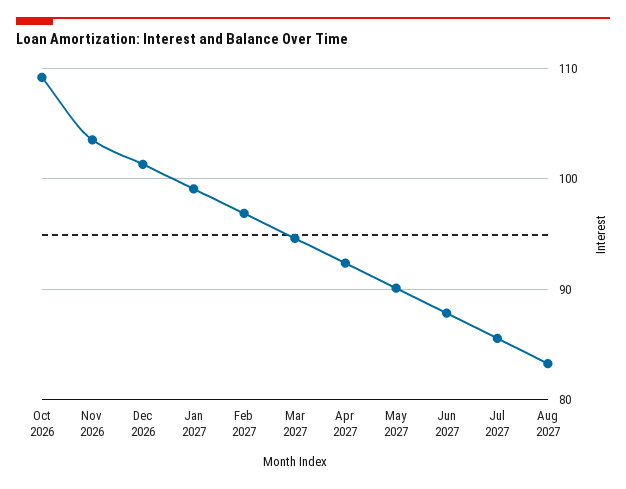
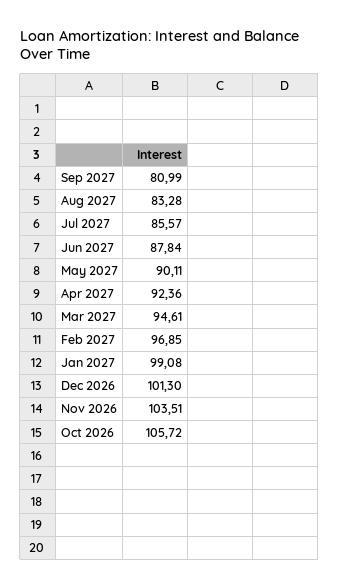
  {
-   "Oct 2026": 109,
+   "Oct 2026": 105.72,
    "Nov 2026": 103.51,
    "Dec 2026": 101.3,
    "Jan 2027": 99.08,
    "Feb 2027": 96.85,
    "Mar 2027": 94.61,
    "Apr 2027": 92.36,
    "May 2027": 90.11,
    "Jun 2027": 87.84,
    "Jul 2027": 85.57,
-   "Aug 2027": 83.28
+   "Aug 2027": 83.28,
+   "Sep 2027": 80.99
  }

